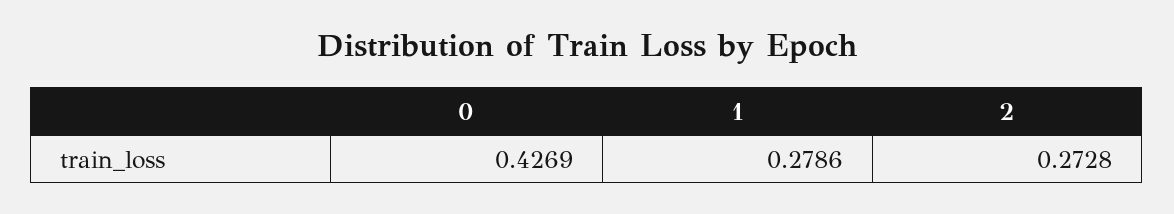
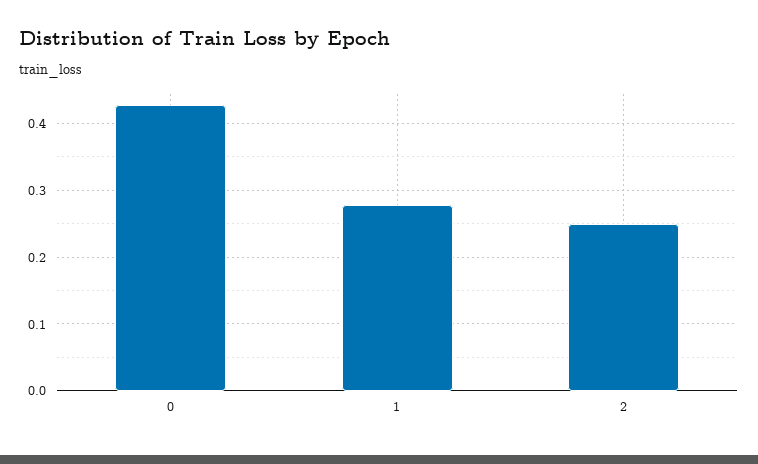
  {
    "0": 0.4269,
    "1": 0.2786,
-   "2": 0.2728
+   "2": 0.25
  }

